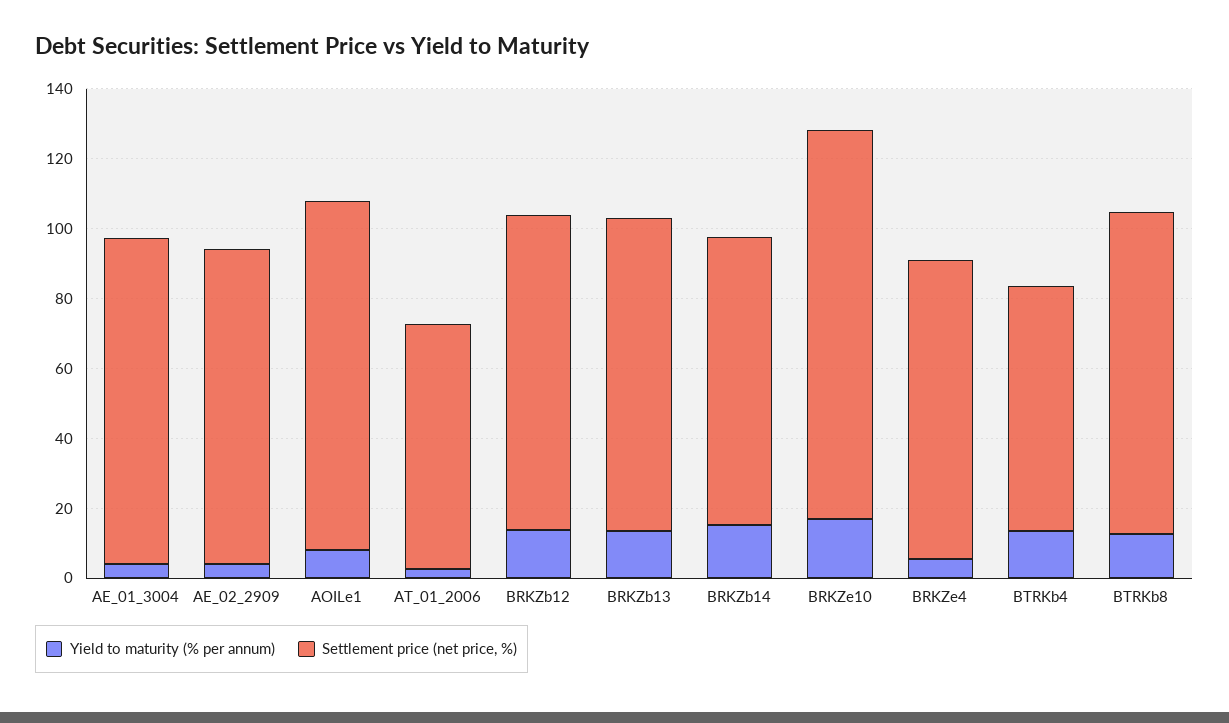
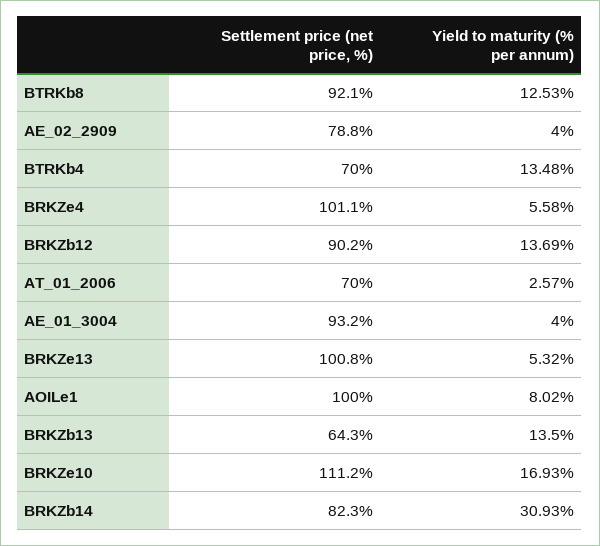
  {
    "Yield to maturity (% per annum)": {
      "AE_01_3004": 4,
      "AE_02_2909": 4,
      "AOILe1": 8.02,
      "AT_01_2006": 2.57,
      "BRKZb12": 13.69,
      "BRKZb13": 13.5,
-     "BRKZb14": 15,
+     "BRKZb14": 30.93,
      "BRKZe10": 16.93,
      "BRKZe4": 5.58,
      "BTRKb4": 13.48,
-     "BTRKb8": 12.53
+     "BTRKb8": 12.53,
+     "BRKZe13": 5.32
    },
    "Settlement price (net price, %)": {
      "AE_01_3004": 93.2,
-     "AE_02_2909": 90,
+     "AE_02_2909": 78.8,
      "AOILe1": 100,
      "AT_01_2006": 70,
      "BRKZb12": 90.2,
-     "BRKZb13": 90,
+     "BRKZb13": 64.3,
      "BRKZb14": 82.3,
      "BRKZe10": 111.2,
-     "BRKZe4": 85,
+     "BRKZe4": 101.1,
      "BTRKb4": 70,
-     "BTRKb8": 92.1
+     "BTRKb8": 92.1,
+     "BRKZe13": 100.8
    }
  }

